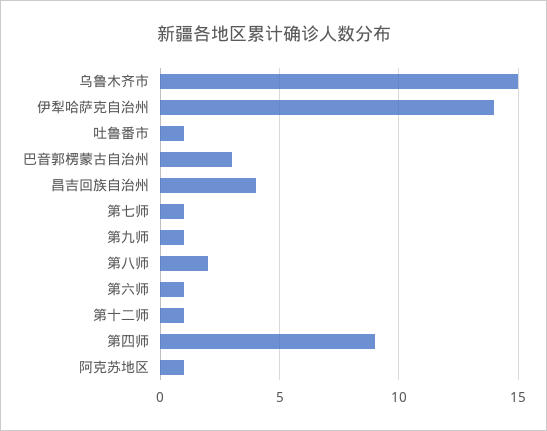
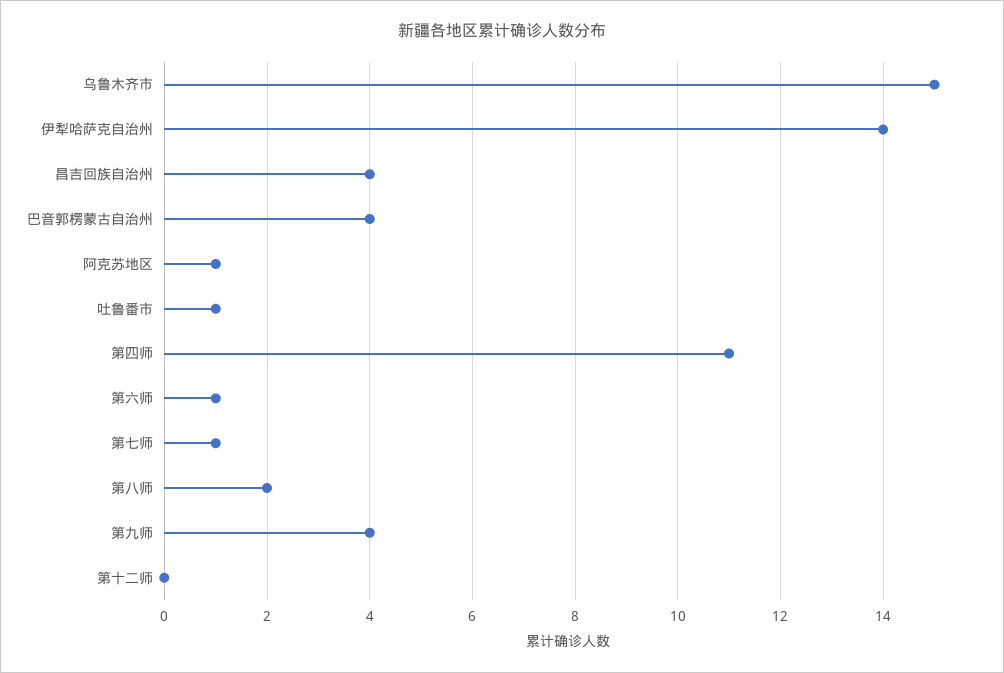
  {
    "乌鲁木齐市": 15,
    "伊犁哈萨克自治州": 14,
    "吐鲁番市": 1,
-   "巴音郭楞蒙古自治州": 3,
+   "巴音郭楞蒙古自治州": 4,
    "昌吉回族自治州": 4,
    "第七师": 1,
-   "第九师": 1,
+   "第九师": 4,
    "第八师": 2,
    "第六师": 1,
-   "第十二师": 1,
+   "第十二师": 0,
-   "第四师": 9,
+   "第四师": 11,
    "阿克苏地区": 1
  }

